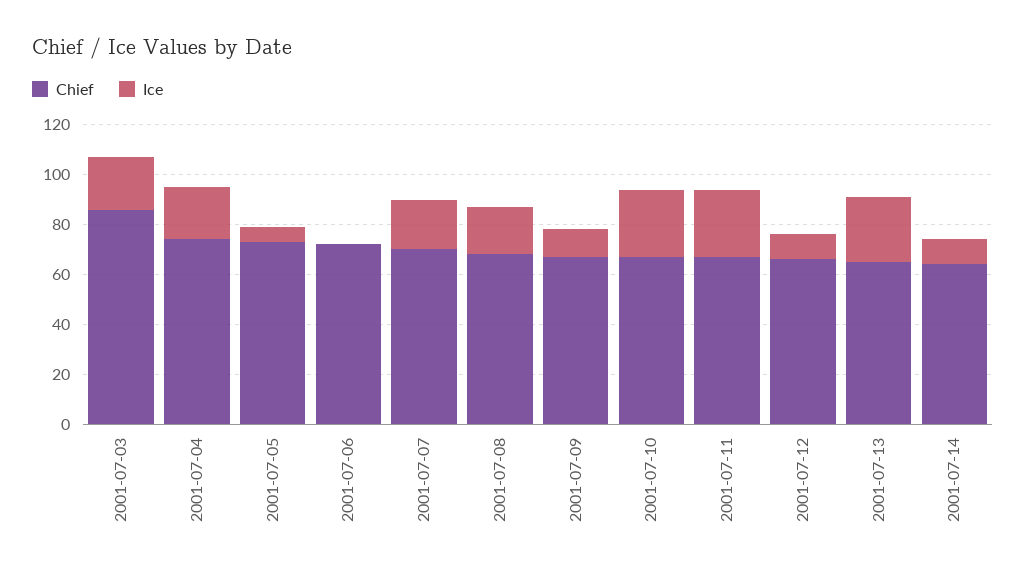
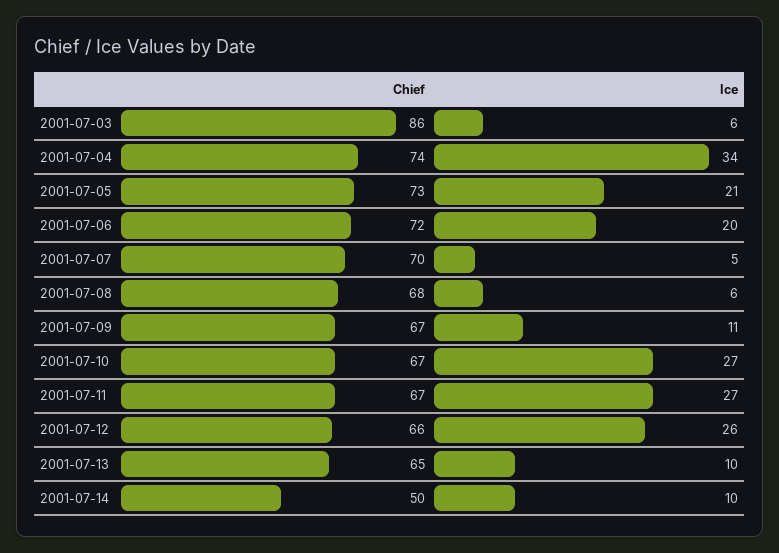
  {
    "Chief": {
      "2001-07-03": 86,
      "2001-07-04": 74,
      "2001-07-05": 73,
      "2001-07-06": 72,
      "2001-07-07": 70,
      "2001-07-08": 68,
      "2001-07-09": 67,
      "2001-07-10": 67,
      "2001-07-11": 67,
      "2001-07-12": 66,
      "2001-07-13": 65,
-     "2001-07-14": 65
+     "2001-07-14": 50
    },
    "Ice": {
-     "2001-07-03": 20,
+     "2001-07-03": 6,
-     "2001-07-04": 20,
+     "2001-07-04": 34,
-     "2001-07-05": 5,
+     "2001-07-05": 21,
-     "2001-07-06": 0,
+     "2001-07-06": 20,
-     "2001-07-07": 20,
+     "2001-07-07": 5,
-     "2001-07-08": 20,
+     "2001-07-08": 6,
      "2001-07-09": 11,
      "2001-07-10": 27,
      "2001-07-11": 27,
-     "2001-07-12": 10,
+     "2001-07-12": 26,
-     "2001-07-13": 25,
+     "2001-07-13": 10,
      "2001-07-14": 10
    }
  }

